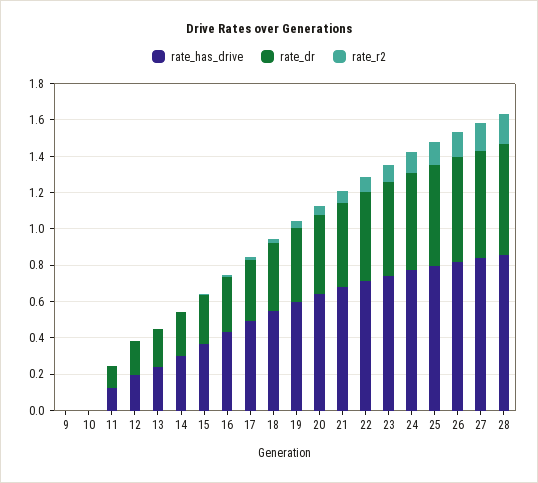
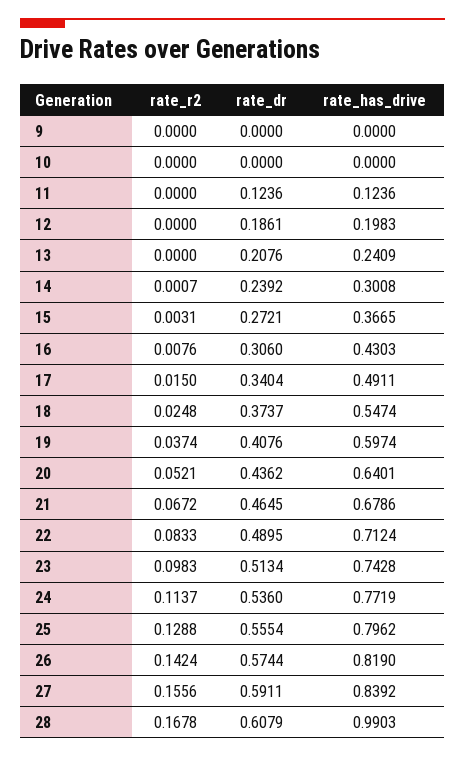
  {
    "rate_has_drive": {
      "9": 0,
      "10": 0,
      "11": 0.1236,
      "12": 0.1983,
      "13": 0.2409,
      "14": 0.3008,
      "15": 0.3665,
      "16": 0.4303,
      "17": 0.4911,
      "18": 0.5474,
      "19": 0.5974,
      "20": 0.6401,
      "21": 0.6786,
      "22": 0.7124,
      "23": 0.7428,
      "24": 0.7719,
      "25": 0.7962,
      "26": 0.819,
      "27": 0.8392,
-     "28": 0.85
+     "28": 0.9903
    },
    "rate_dr": {
      "9": 0,
      "10": 0,
      "11": 0.1236,
      "12": 0.1861,
      "13": 0.2076,
      "14": 0.2392,
      "15": 0.2721,
      "16": 0.306,
      "17": 0.3404,
      "18": 0.3737,
      "19": 0.4076,
      "20": 0.4362,
      "21": 0.4645,
      "22": 0.4895,
      "23": 0.5134,
      "24": 0.536,
      "25": 0.5554,
      "26": 0.5744,
      "27": 0.5911,
      "28": 0.6079
    },
    "rate_r2": {
      "9": 0,
      "10": 0,
      "11": 0,
      "12": 0,
      "13": 0,
      "14": 0.0007,
      "15": 0.0031,
      "16": 0.0076,
      "17": 0.015,
      "18": 0.0248,
      "19": 0.0374,
      "20": 0.0521,
      "21": 0.0672,
      "22": 0.0833,
      "23": 0.0983,
      "24": 0.1137,
      "25": 0.1288,
      "26": 0.1424,
      "27": 0.1556,
      "28": 0.1678
    }
  }

